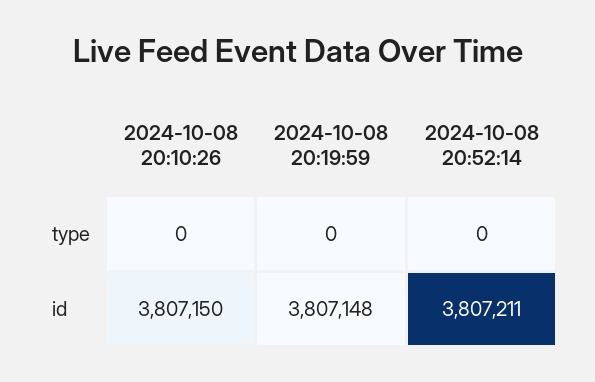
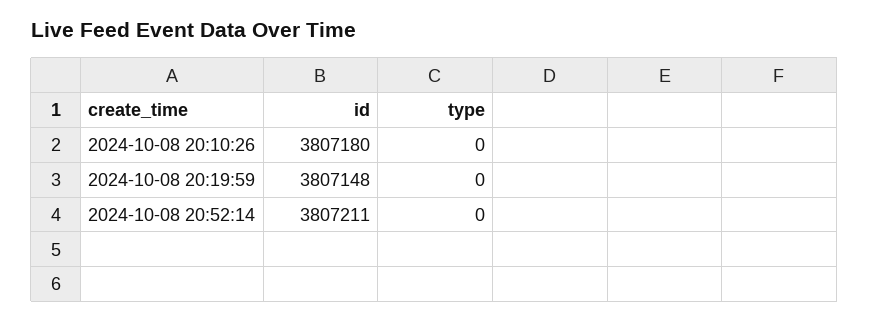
  {
    "2024-10-08 20:10:26": {
      "type": 0,
-     "id": 3807150
+     "id": 3807180
    },
    "2024-10-08 20:19:59": {
      "type": 0,
      "id": 3807148
    },
    "2024-10-08 20:52:14": {
      "type": 0,
      "id": 3807211
    }
  }

